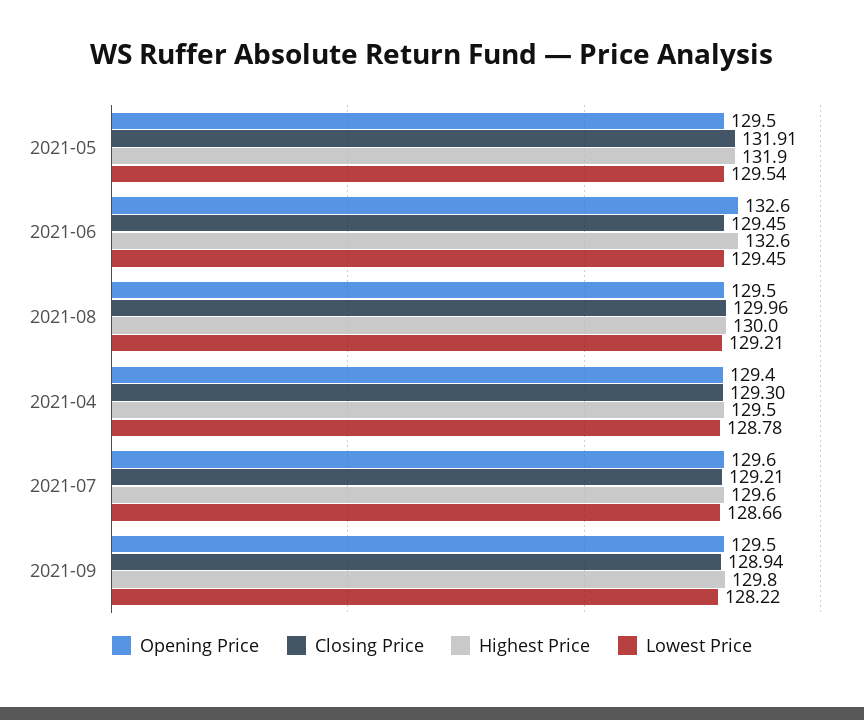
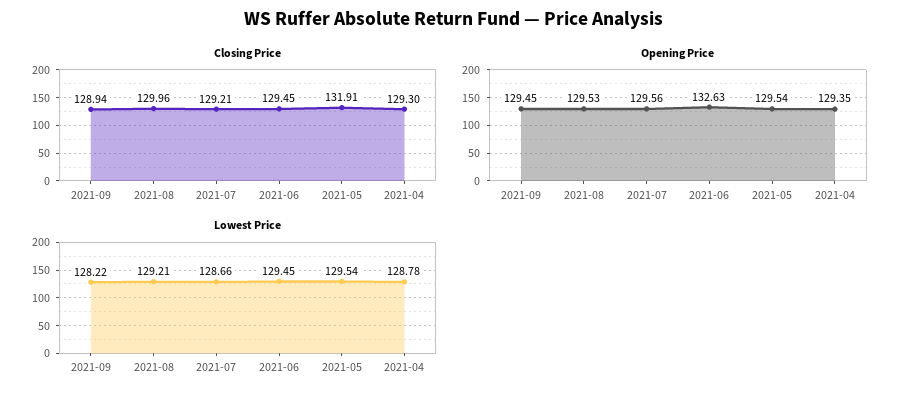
  {
    "Opening Price": {
      "2021-05": 129.54,
      "2021-06": 132.63,
      "2021-08": 129.53,
      "2021-04": 129.35,
      "2021-07": 129.56,
      "2021-09": 129.45
    },
    "Closing Price": {
      "2021-05": 131.91,
      "2021-06": 129.45,
      "2021-08": 129.96,
      "2021-04": 129.3,
      "2021-07": 129.21,
      "2021-09": 128.94
    },
-   "Highest Price": {
-     "2021-05": 131.9,
-     "2021-06": 132.6,
-     "2021-08": 130,
-     "2021-04": 129.5,
-     "2021-07": 129.6,
-     "2021-09": 129.8
-   },
    "Lowest Price": {
      "2021-05": 129.54,
      "2021-06": 129.45,
      "2021-08": 129.21,
      "2021-04": 128.78,
      "2021-07": 128.66,
      "2021-09": 128.22
    }
  }

